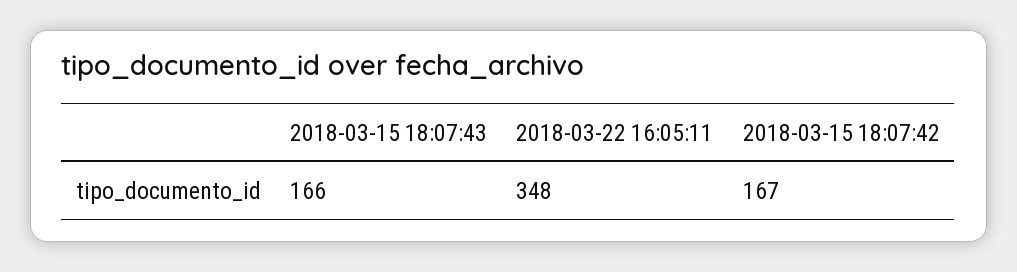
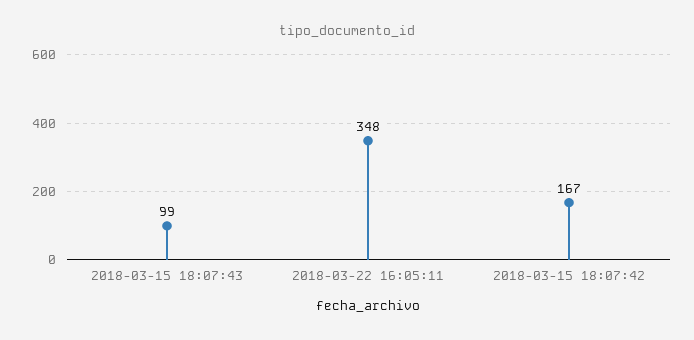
  {
-   "2018-03-15 18:07:43": 166,
+   "2018-03-15 18:07:43": 99,
    "2018-03-22 16:05:11": 348,
    "2018-03-15 18:07:42": 167
  }

